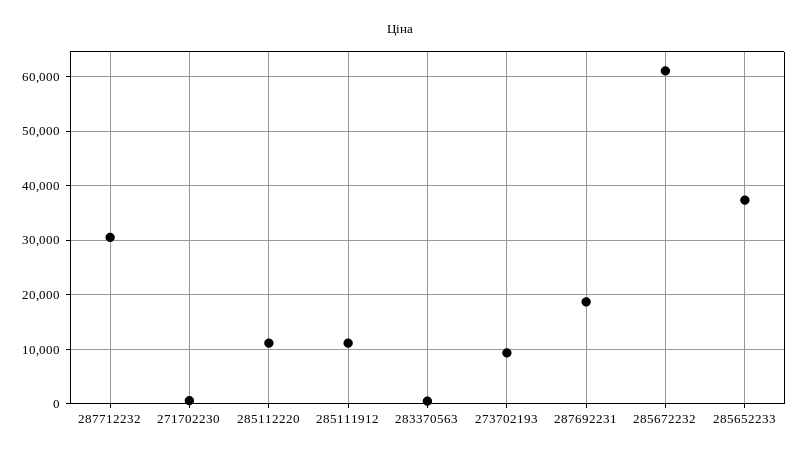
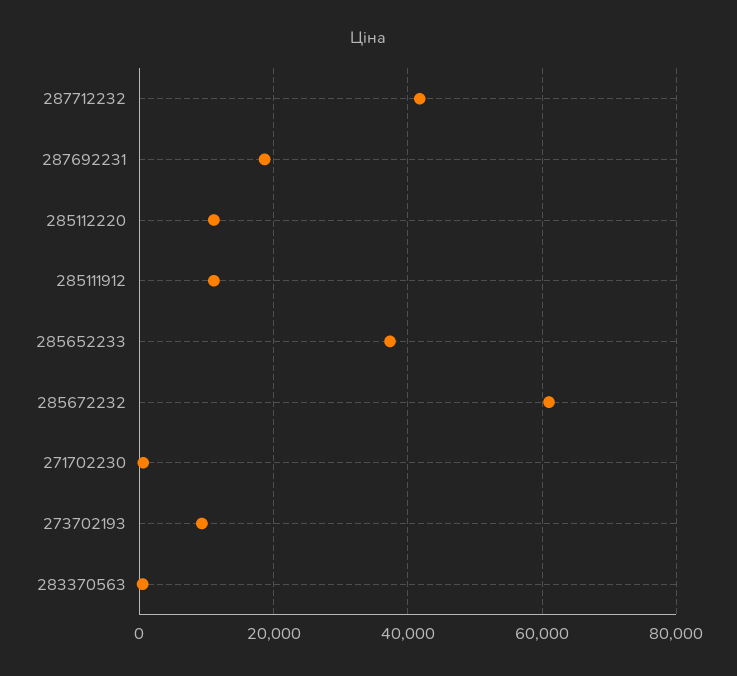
  {
-   "287712232": 30000,
+   "287712232": 42000,
    "271702230": 0,
    "285112220": 12000,
    "285111912": 12000,
    "283370563": 0,
    "273702193": 10000,
    "287692231": 18000,
    "285672232": 62000,
    "285652233": 38000
  }

